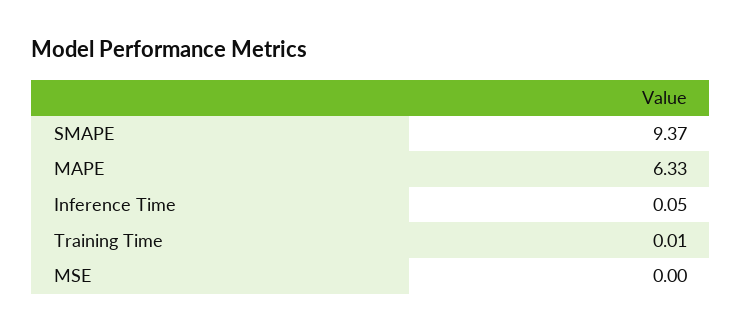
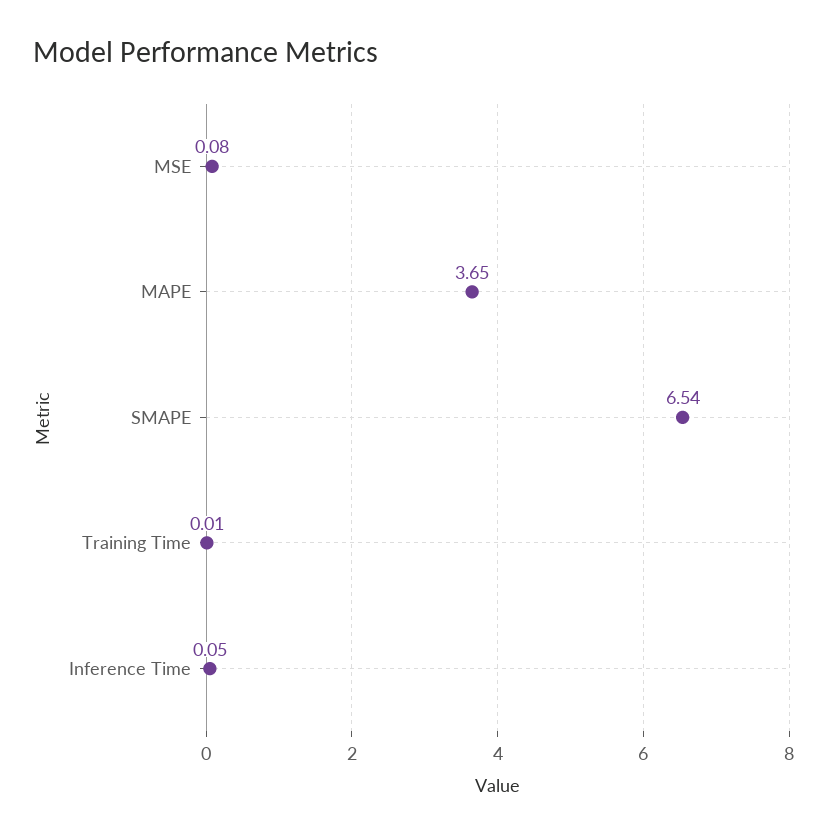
  {
-   "SMAPE": 9.37,
+   "SMAPE": 6.54,
-   "MAPE": 6.33,
+   "MAPE": 3.65,
    "Inference Time": 0.05,
    "Training Time": 0.01,
-   "MSE": 0
+   "MSE": 0.08
  }

